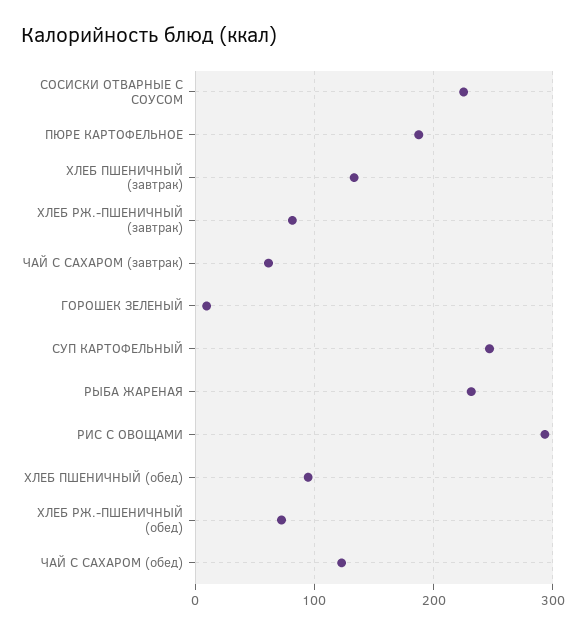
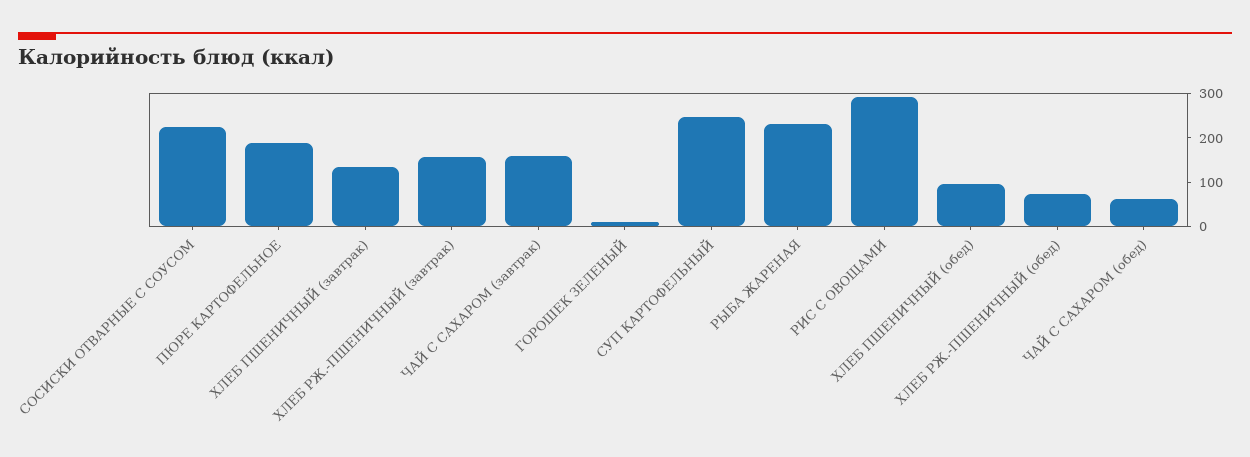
  {
    "СОСИСКИ ОТВАРНЫЕ С СОУСОМ": 230,
    "ПЮРЕ КАРТОФЕЛЬНОЕ": 190,
    "ХЛЕБ ПШЕНИЧНЫЙ (завтрак)": 130,
-   "ХЛЕБ РЖ.-ПШЕНИЧНЫЙ (завтрак)": 80,
+   "ХЛЕБ РЖ.-ПШЕНИЧНЫЙ (завтрак)": 160,
-   "ЧАЙ С САХАРОМ (завтрак)": 60,
+   "ЧАЙ С САХАРОМ (завтрак)": 160,
    "ГОРОШЕК ЗЕЛЕНЫЙ": 10,
    "СУП КАРТОФЕЛЬНЫЙ": 250,
    "РЫБА ЖАРЕНАЯ": 230,
    "РИС С ОВОЩАМИ": 290,
    "ХЛЕБ ПШЕНИЧНЫЙ (обед)": 90,
    "ХЛЕБ РЖ.-ПШЕНИЧНЫЙ (обед)": 70,
-   "ЧАЙ С САХАРОМ (обед)": 120
+   "ЧАЙ С САХАРОМ (обед)": 60
  }

